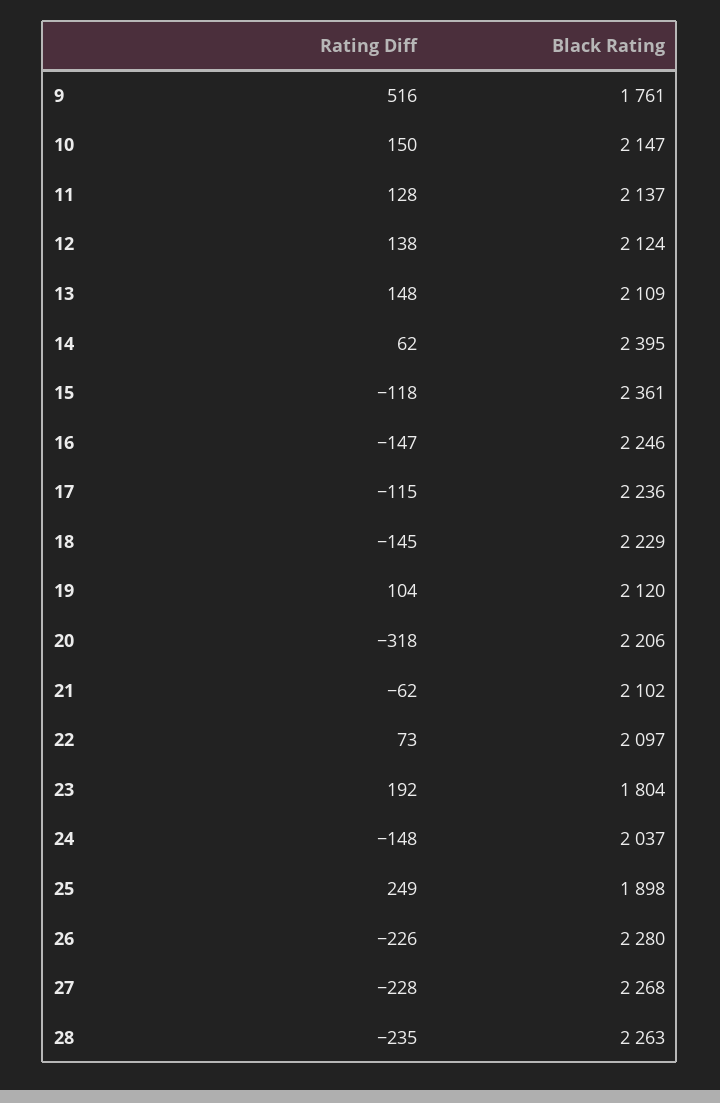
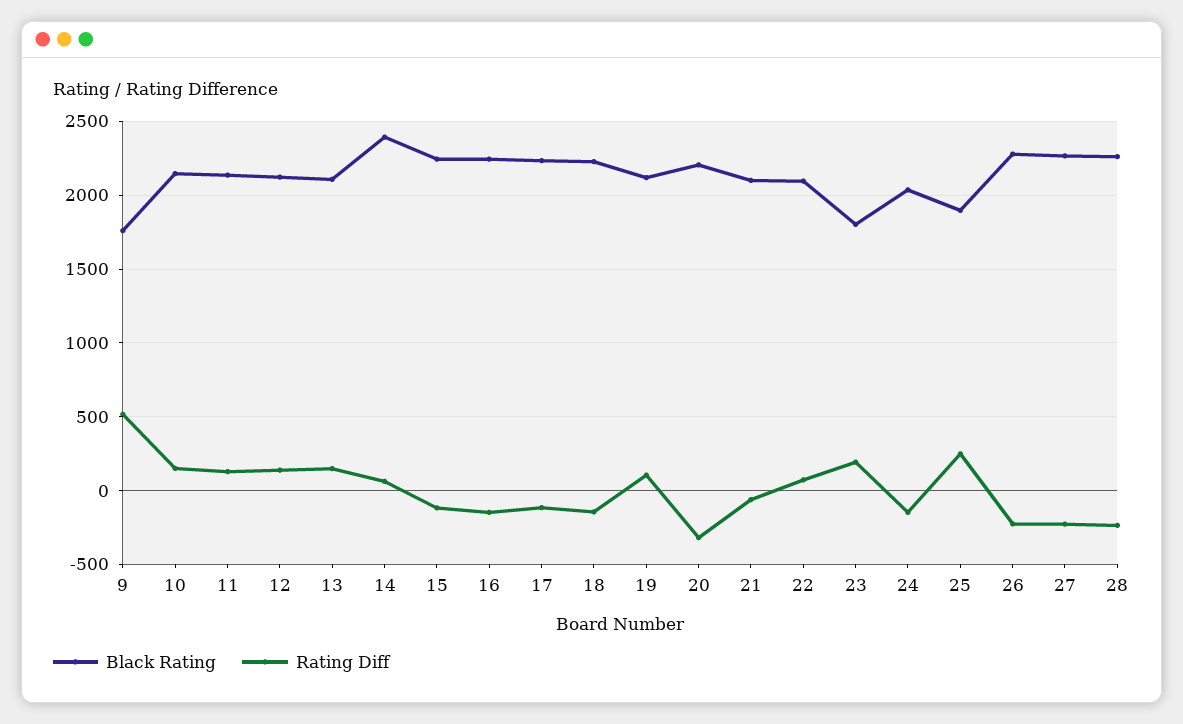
  {
    "Rating Diff": {
      "9": 516,
      "10": 150,
      "11": 128,
      "12": 138,
      "13": 148,
      "14": 62,
      "15": -118,
      "16": -147,
      "17": -115,
      "18": -145,
      "19": 104,
      "20": -318,
      "21": -62,
      "22": 73,
      "23": 192,
      "24": -148,
      "25": 249,
      "26": -226,
      "27": -228,
      "28": -235
    },
    "Black Rating": {
      "9": 1761,
      "10": 2147,
      "11": 2137,
      "12": 2124,
      "13": 2109,
      "14": 2395,
-     "15": 2361,
+     "15": 2250,
      "16": 2246,
      "17": 2236,
      "18": 2229,
      "19": 2120,
      "20": 2206,
      "21": 2102,
      "22": 2097,
      "23": 1804,
      "24": 2037,
      "25": 1898,
      "26": 2280,
      "27": 2268,
      "28": 2263
    }
  }

